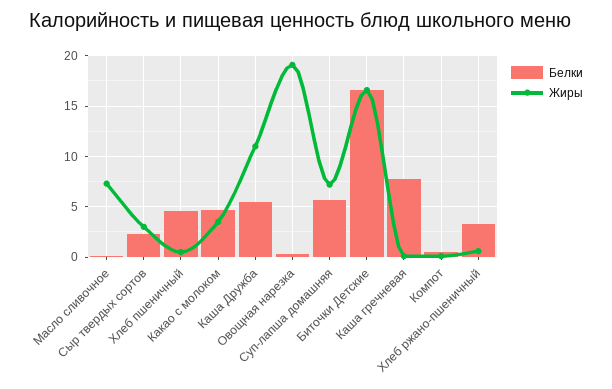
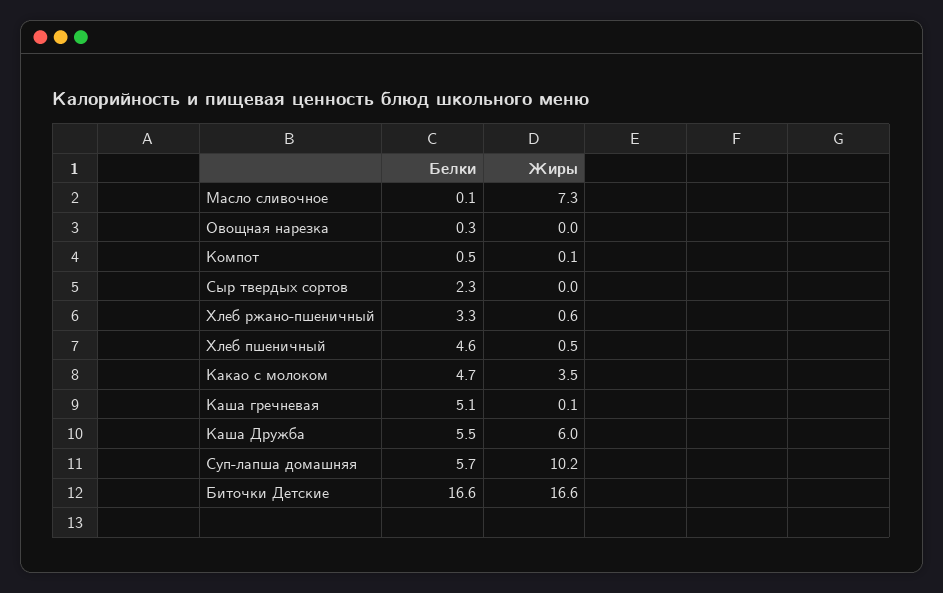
  {
    "Белки": {
      "Масло сливочное": 0.1,
      "Сыр твердых сортов": 2.3,
      "Хлеб пшеничный": 4.6,
      "Какао с молоком": 4.7,
      "Каша Дружба": 5.5,
      "Овощная нарезка": 0.3,
      "Суп-лапша домашняя": 5.7,
      "Биточки Детские": 16.6,
-     "Каша гречневая": 8,
+     "Каша гречневая": 5.1,
      "Компот": 0.5,
      "Хлеб ржано-пшеничный": 3.3
    },
    "Жиры": {
      "Масло сливочное": 7.3,
-     "Сыр твердых сортов": 3,
+     "Сыр твердых сортов": 0,
      "Хлеб пшеничный": 0.5,
      "Какао с молоком": 3.5,
-     "Каша Дружба": 11,
+     "Каша Дружба": 6,
-     "Овощная нарезка": 19,
+     "Овощная нарезка": 0,
-     "Суп-лапша домашняя": 7,
+     "Суп-лапша домашняя": 10.2,
      "Биточки Детские": 16.6,
      "Каша гречневая": 0.1,
      "Компот": 0.1,
      "Хлеб ржано-пшеничный": 0.6
    }
  }

